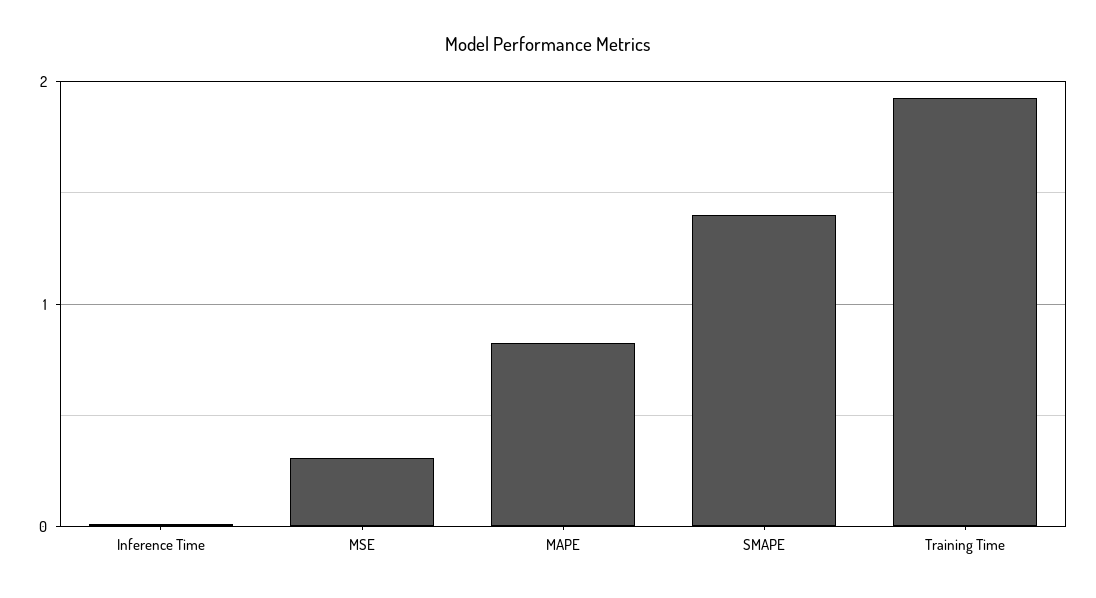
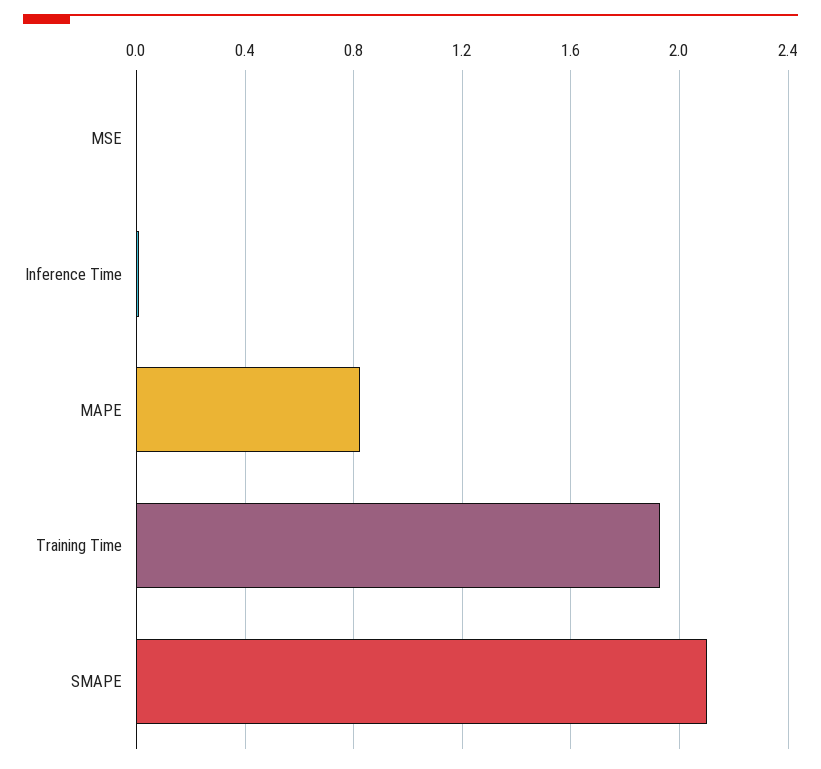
  {
    "Inference Time": 0,
-   "MSE": 0.3,
+   "MSE": 0,
    "MAPE": 0.8,
-   "SMAPE": 1.4,
+   "SMAPE": 2.1,
    "Training Time": 1.95
  }

